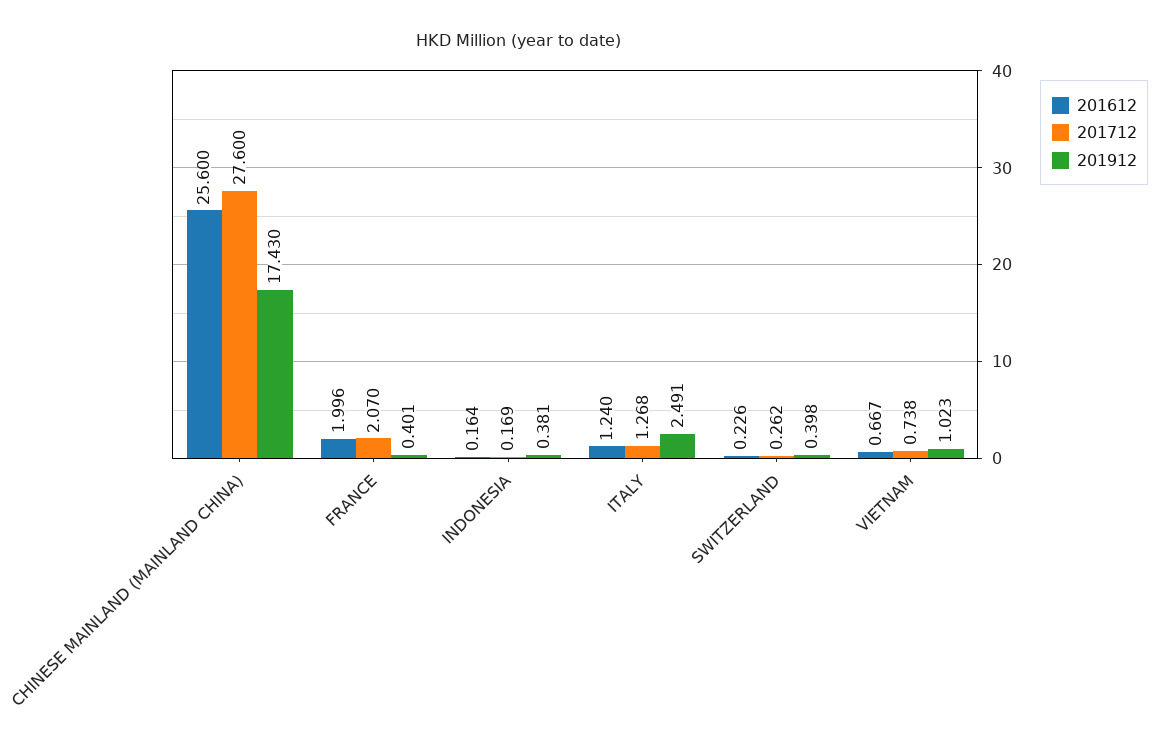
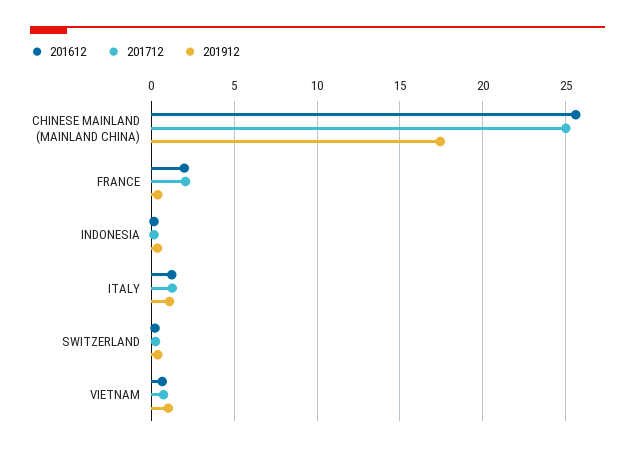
  {
    "201612": {
      "CHINESE MAINLAND (MAINLAND CHINA)": 25.6,
      "FRANCE": 1.996,
      "INDONESIA": 0.164,
      "ITALY": 1.24,
      "SWITZERLAND": 0.226,
      "VIETNAM": 0.667
    },
    "201712": {
-     "CHINESE MAINLAND (MAINLAND CHINA)": 27.6,
+     "CHINESE MAINLAND (MAINLAND CHINA)": 25,
      "FRANCE": 2.07,
      "INDONESIA": 0.169,
      "ITALY": 1.268,
      "SWITZERLAND": 0.262,
      "VIETNAM": 0.738
    },
    "201912": {
      "CHINESE MAINLAND (MAINLAND CHINA)": 17.43,
      "FRANCE": 0.401,
      "INDONESIA": 0.381,
-     "ITALY": 2.491,
+     "ITALY": 1,
      "SWITZERLAND": 0.398,
      "VIETNAM": 1.023
    }
  }

